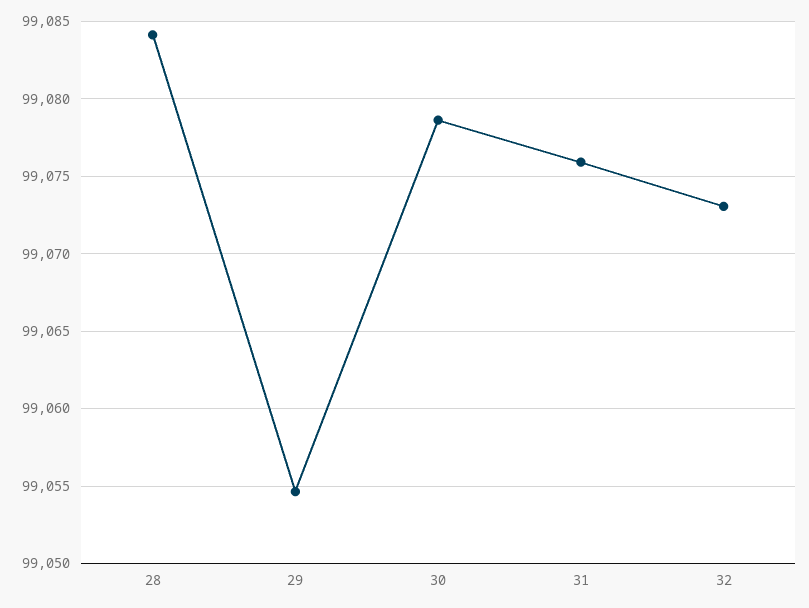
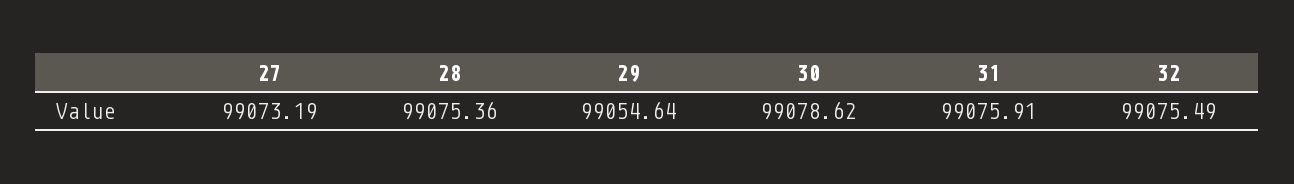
  {
-   "28": 99084,
+   "28": 99075.36,
    "29": 99054.64,
    "30": 99078.62,
    "31": 99075.91,
-   "32": 99073
+   "32": 99075.49,
+   "27": 99073.19
  }

